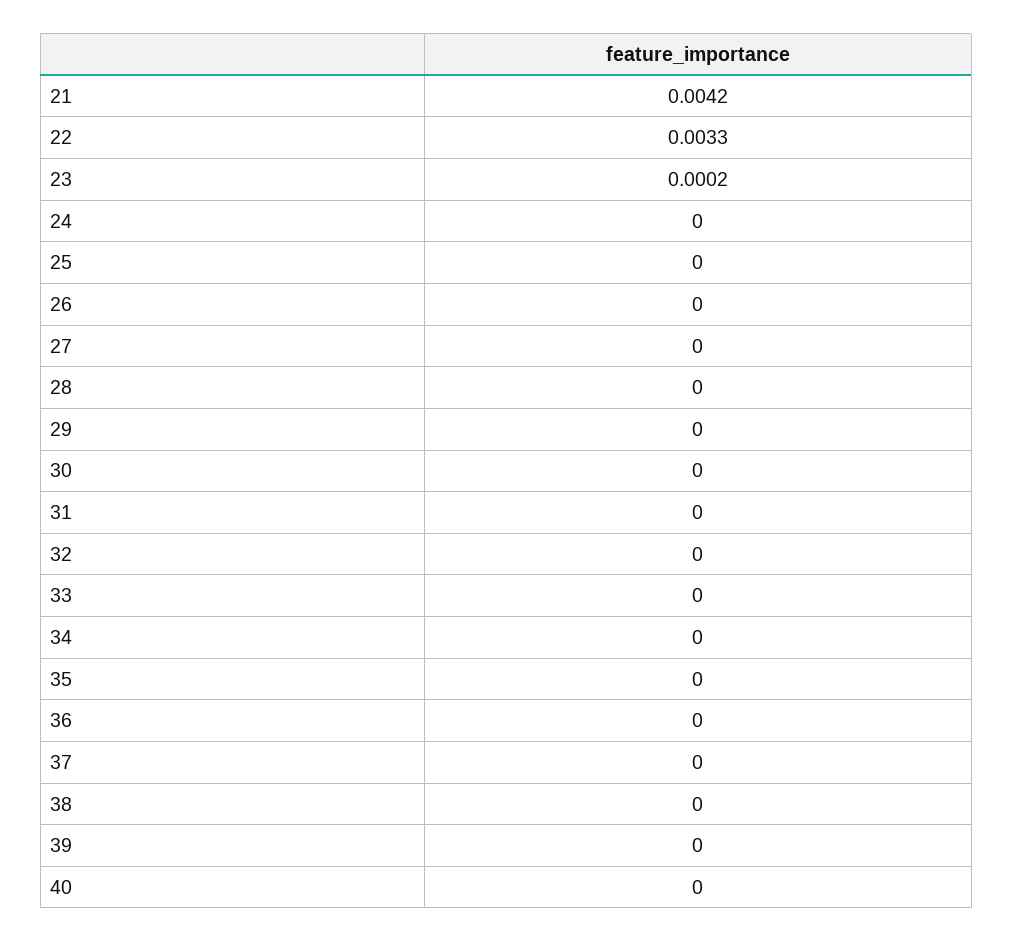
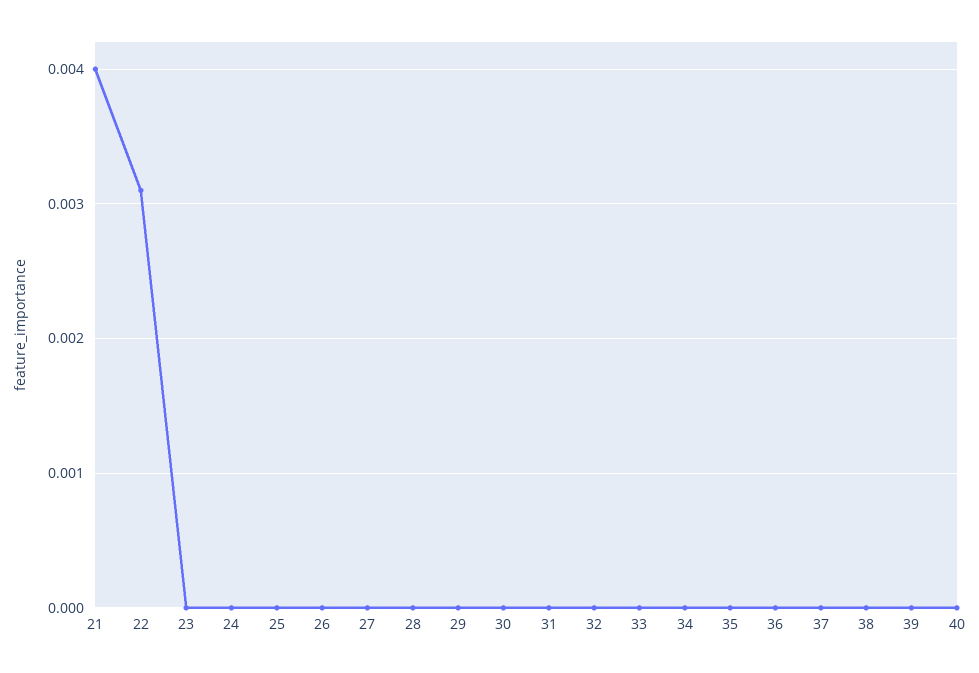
  {
-   "21": 0.0042,
+   "21": 0.004,
-   "22": 0.0033,
+   "22": 0.0031,
-   "23": 0.0002,
+   "23": 0,
    "24": 0,
    "25": 0,
    "26": 0,
    "27": 0,
    "28": 0,
    "29": 0,
    "30": 0,
    "31": 0,
    "32": 0,
    "33": 0,
    "34": 0,
    "35": 0,
    "36": 0,
    "37": 0,
    "38": 0,
    "39": 0,
    "40": 0
  }

